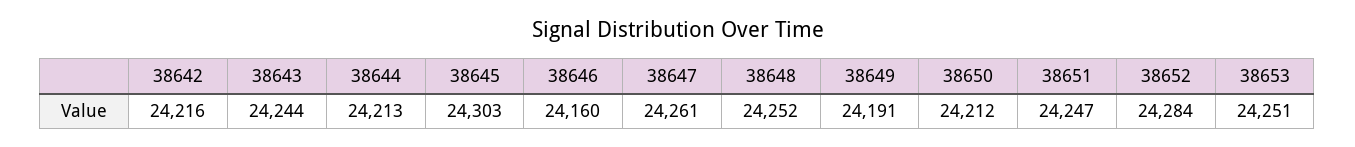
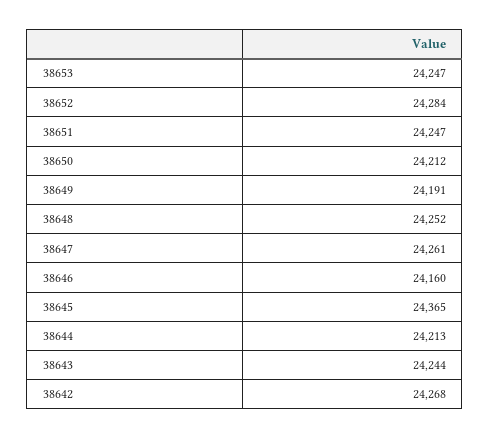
  {
-   "38642": 24216,
+   "38642": 24268,
    "38643": 24244,
    "38644": 24213,
-   "38645": 24303,
+   "38645": 24365,
    "38646": 24160,
    "38647": 24261,
    "38648": 24252,
    "38649": 24191,
    "38650": 24212,
    "38651": 24247,
    "38652": 24284,
-   "38653": 24251
+   "38653": 24247
  }

